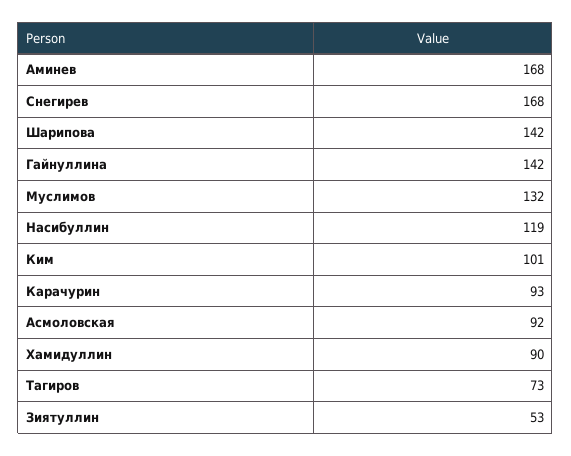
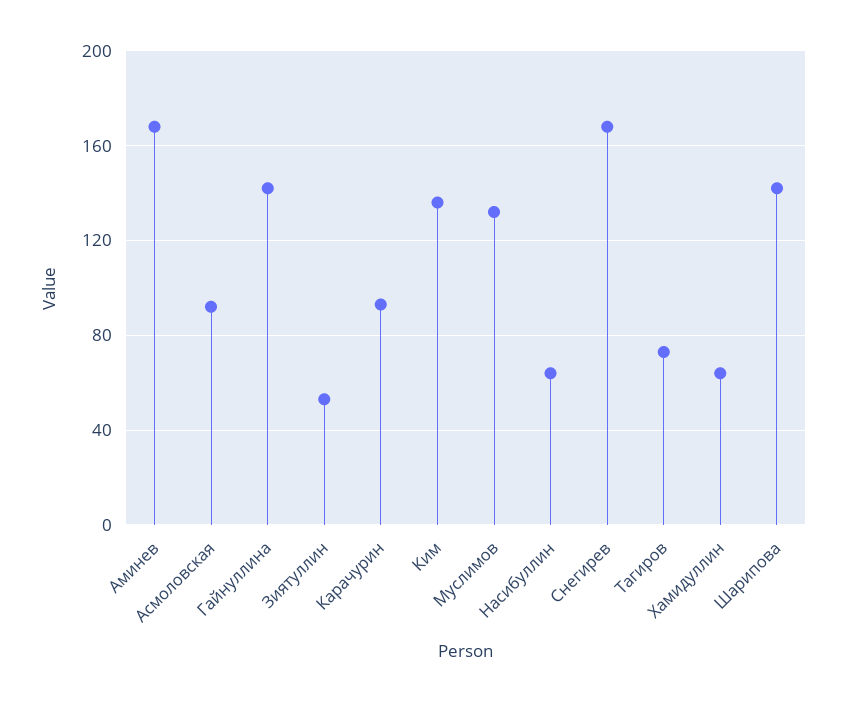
  {
    "Аминев": 168,
    "Снегирев": 168,
    "Шарипова": 142,
    "Гайнуллина": 142,
    "Муслимов": 132,
-   "Насибуллин": 119,
+   "Насибуллин": 65,
-   "Ким": 101,
+   "Ким": 135,
    "Карачурин": 93,
    "Асмоловская": 92,
-   "Хамидуллин": 90,
+   "Хамидуллин": 65,
    "Тагиров": 73,
    "Зиятуллин": 53
  }

